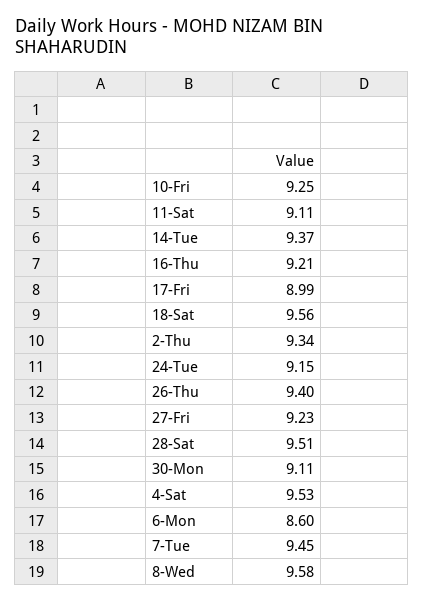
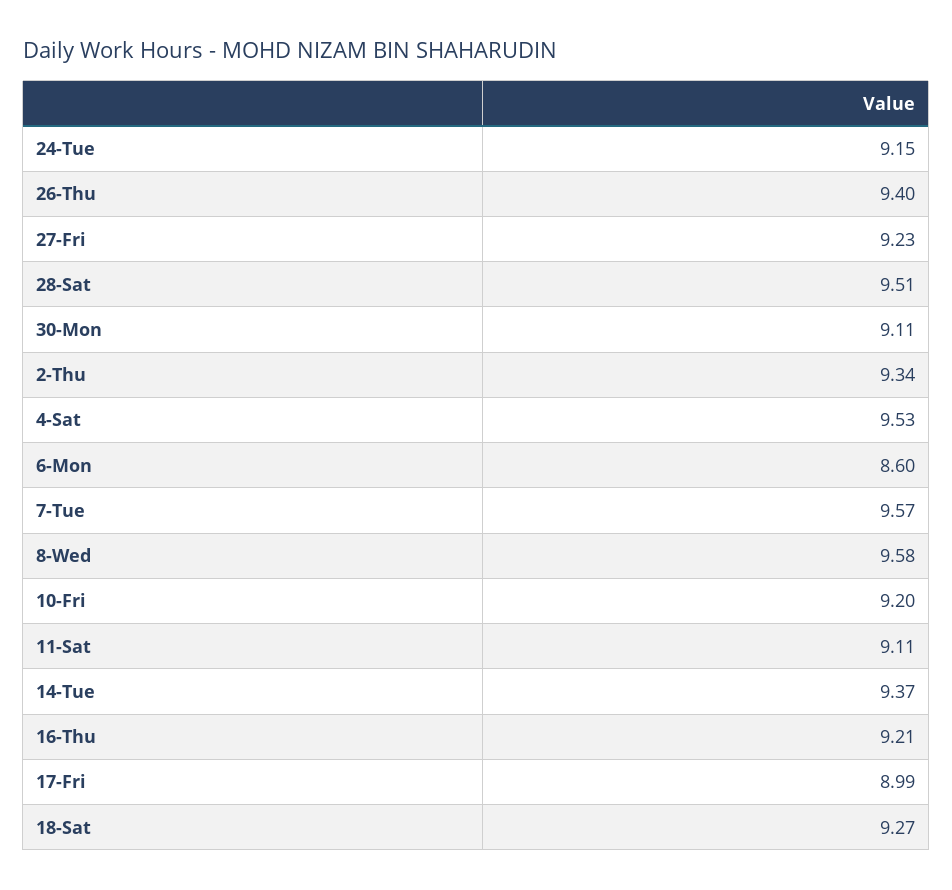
  {
-   "10-Fri": 9.25,
+   "10-Fri": 9.2,
    "11-Sat": 9.11,
    "14-Tue": 9.37,
    "16-Thu": 9.21,
    "17-Fri": 8.99,
-   "18-Sat": 9.56,
+   "18-Sat": 9.27,
    "2-Thu": 9.34,
    "24-Tue": 9.15,
    "26-Thu": 9.4,
    "27-Fri": 9.23,
    "28-Sat": 9.51,
    "30-Mon": 9.11,
    "4-Sat": 9.53,
    "6-Mon": 8.6,
-   "7-Tue": 9.45,
+   "7-Tue": 9.57,
    "8-Wed": 9.58
  }

